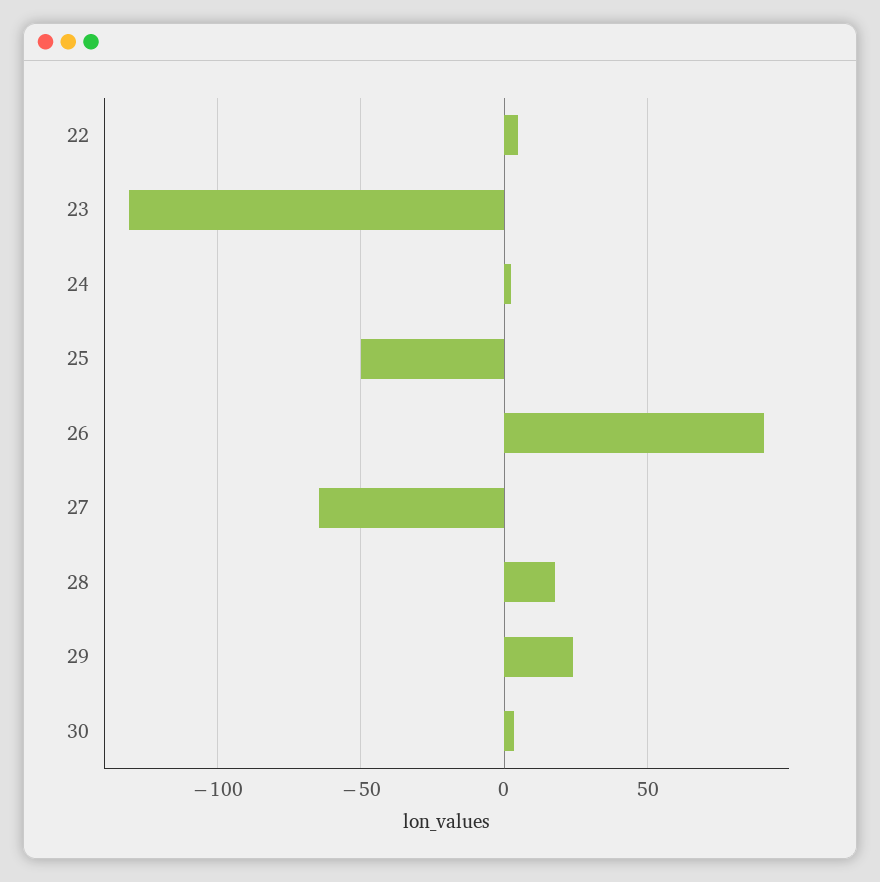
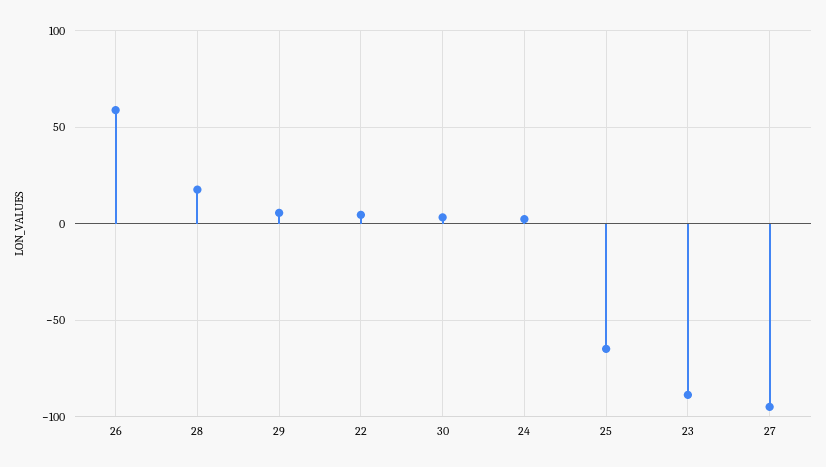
  {
    "22": 5,
-   "23": -130,
+   "23": -90,
    "24": 5,
-   "25": -50,
+   "25": -65,
-   "26": 90,
+   "26": 60,
-   "27": -65,
+   "27": -95,
    "28": 20,
-   "29": 25,
+   "29": 5,
    "30": 5
  }

